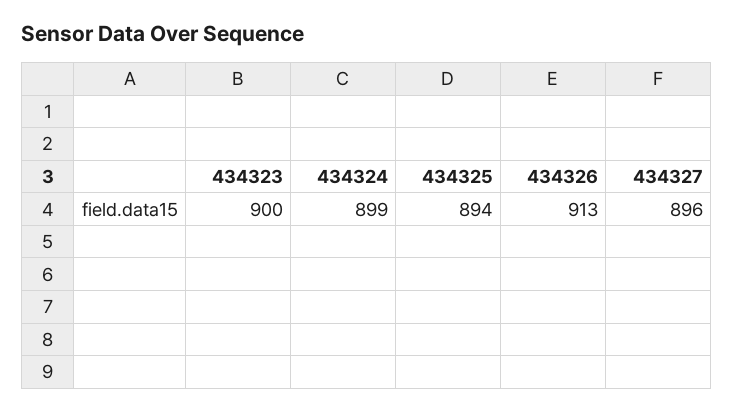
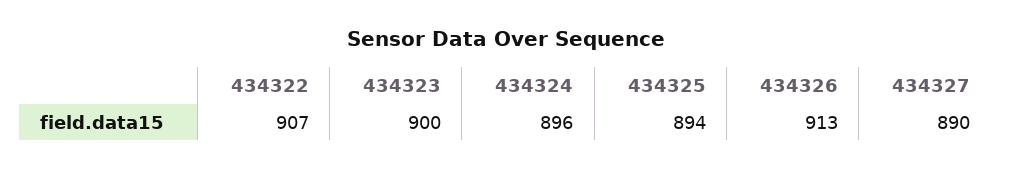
  {
    "434323": 900,
-   "434324": 899,
+   "434324": 896,
    "434325": 894,
    "434326": 913,
-   "434327": 896
+   "434327": 890,
+   "434322": 907
  }

